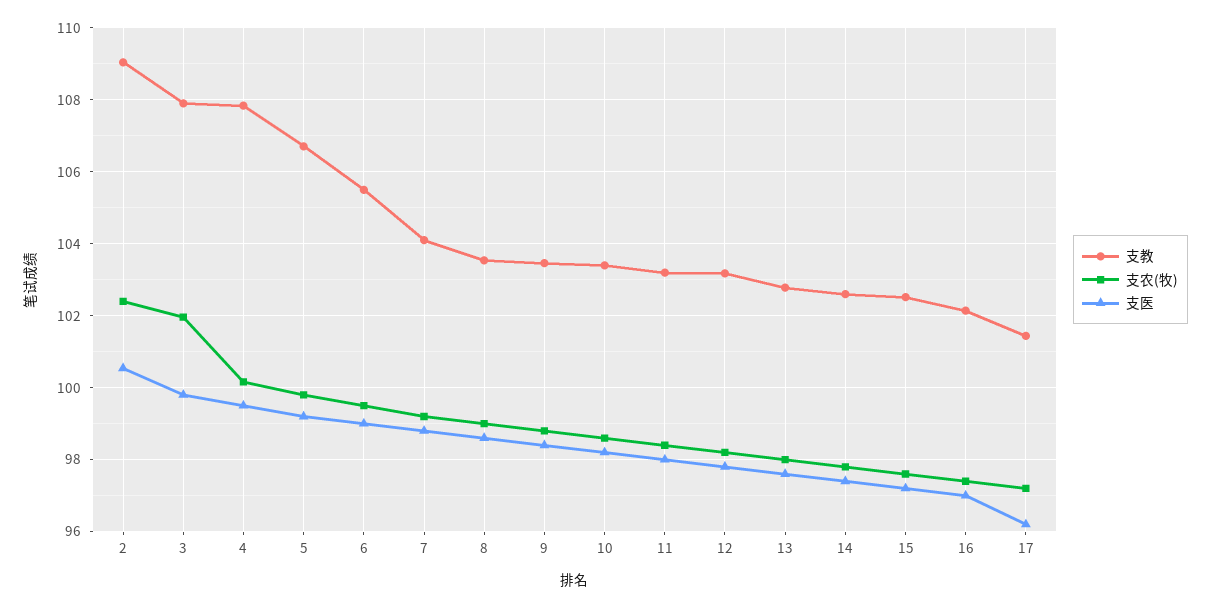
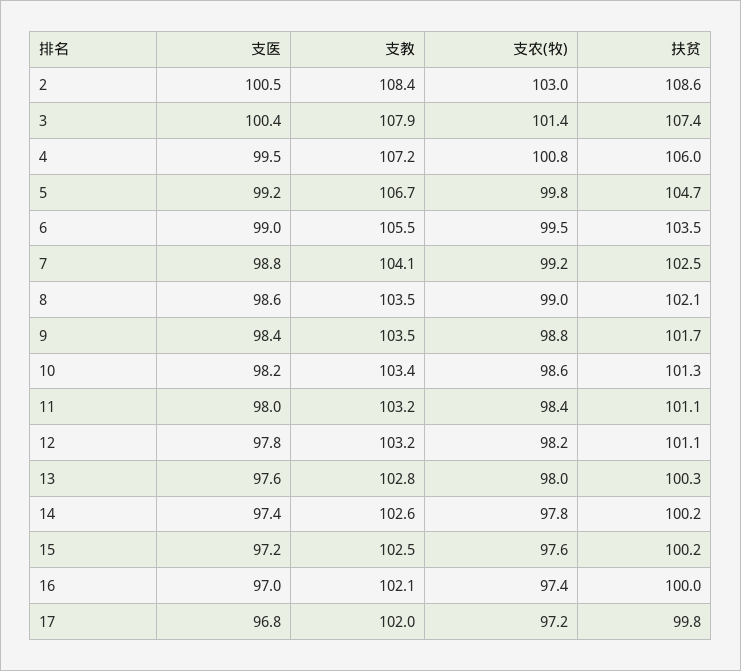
  {
    "支教": {
-     "2": 109,
+     "2": 108.4,
      "3": 107.9,
-     "4": 107.8,
+     "4": 107.2,
      "5": 106.7,
      "6": 105.5,
      "7": 104.1,
      "8": 103.5,
      "9": 103.5,
      "10": 103.4,
      "11": 103.2,
      "12": 103.2,
      "13": 102.8,
      "14": 102.6,
      "15": 102.5,
      "16": 102.1,
-     "17": 101.4
+     "17": 102
    },
    "支农(牧)": {
-     "2": 102.4,
+     "2": 103,
-     "3": 102,
+     "3": 101.4,
-     "4": 100.2,
+     "4": 100.8,
      "5": 99.8,
      "6": 99.5,
      "7": 99.2,
      "8": 99,
      "9": 98.8,
      "10": 98.6,
      "11": 98.4,
      "12": 98.2,
      "13": 98,
      "14": 97.8,
      "15": 97.6,
      "16": 97.4,
      "17": 97.2
    },
    "支医": {
      "2": 100.5,
-     "3": 99.8,
+     "3": 100.4,
      "4": 99.5,
      "5": 99.2,
      "6": 99,
      "7": 98.8,
      "8": 98.6,
      "9": 98.4,
      "10": 98.2,
      "11": 98,
      "12": 97.8,
      "13": 97.6,
      "14": 97.4,
      "15": 97.2,
      "16": 97,
-     "17": 96.2
+     "17": 96.8
-   }
+   },
+   "扶贫": {
+     "2": 108.6,
+     "3": 107.4,
+     "4": 106,
+     "5": 104.7,
+     "6": 103.5,
+     "7": 102.5,
+     "8": 102.1,
+     "9": 101.7,
+     "10": 101.3,
+     "11": 101.1,
+     "12": 101.1,
+     "13": 100.3,
+     "14": 100.2,
+     "15": 100.2,
+     "16": 100,
+     "17": 99.8
+   }
  }

